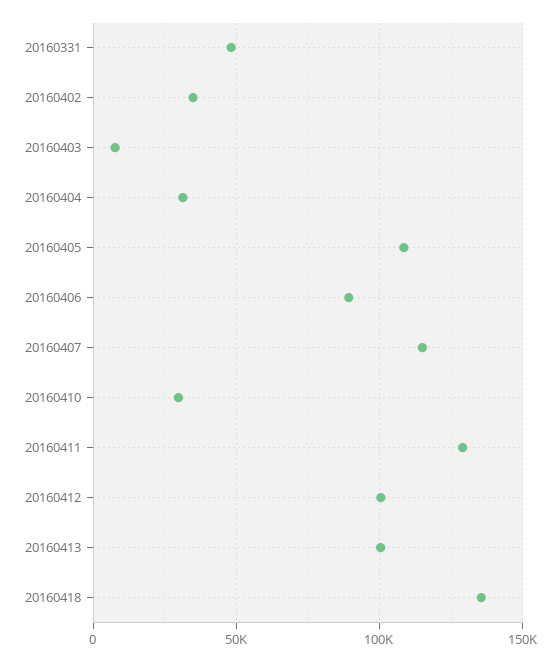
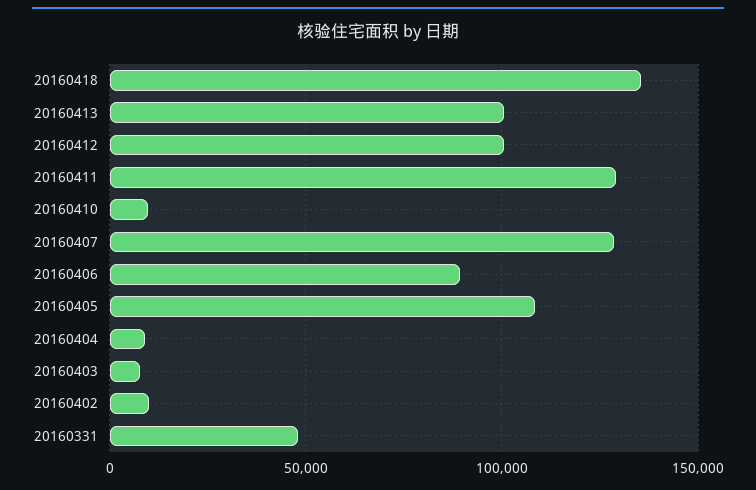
  {
    "20160331": 50000,
-   "20160402": 35000,
+   "20160402": 10000,
    "20160403": 10000,
-   "20160404": 30000,
+   "20160404": 10000,
    "20160405": 110000,
    "20160406": 90000,
-   "20160407": 115000,
+   "20160407": 130000,
-   "20160410": 30000,
+   "20160410": 10000,
    "20160411": 130000,
    "20160412": 100000,
    "20160413": 100000,
    "20160418": 135000
  }

